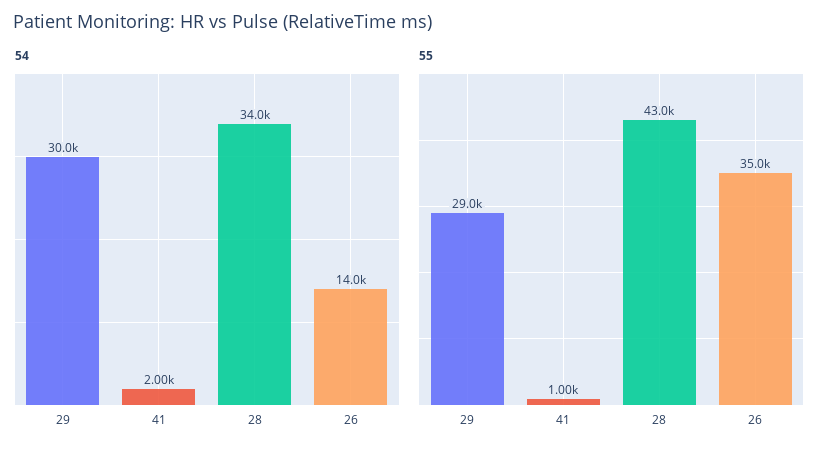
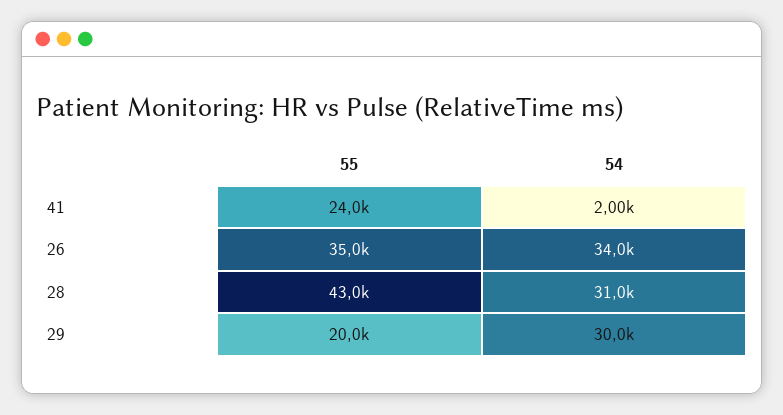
  {
    "54": {
      "29": 30000,
      "41": 2000,
-     "28": 34000,
+     "28": 31000,
-     "26": 14000
+     "26": 34000
    },
    "55": {
-     "29": 29000,
+     "29": 20000,
-     "41": 1000,
+     "41": 24000,
      "28": 43000,
      "26": 35000
    }
  }

